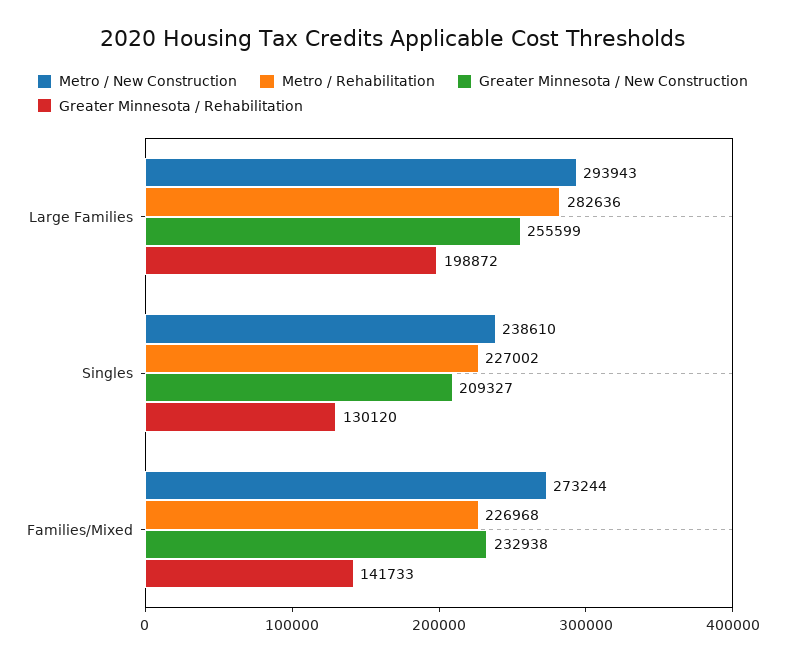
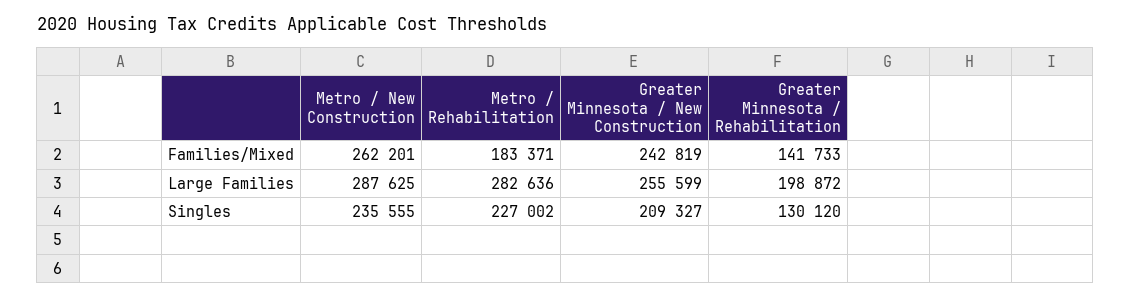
  {
    "Metro / New Construction": {
-     "Large Families": 293943,
+     "Large Families": 287625,
-     "Singles": 238610,
+     "Singles": 235555,
-     "Families/Mixed": 273244
+     "Families/Mixed": 262201
    },
    "Metro / Rehabilitation": {
      "Large Families": 282636,
      "Singles": 227002,
-     "Families/Mixed": 226968
+     "Families/Mixed": 183371
    },
    "Greater Minnesota / New Construction": {
      "Large Families": 255599,
      "Singles": 209327,
-     "Families/Mixed": 232938
+     "Families/Mixed": 242819
    },
    "Greater Minnesota / Rehabilitation": {
      "Large Families": 198872,
      "Singles": 130120,
      "Families/Mixed": 141733
    }
  }

